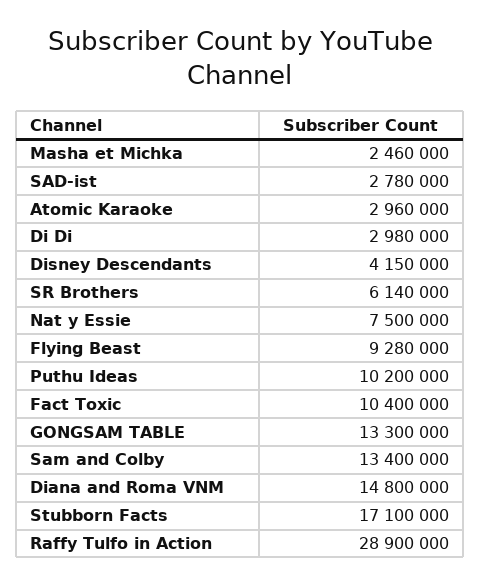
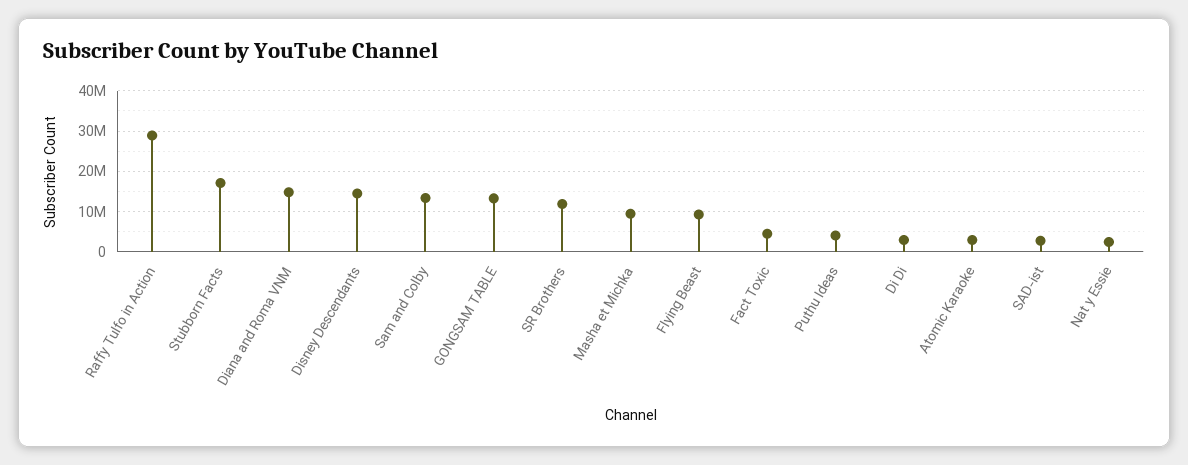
  {
-   "Masha et Michka": 2460000,
+   "Masha et Michka": 10000000,
    "SAD-ist": 2780000,
    "Atomic Karaoke": 2960000,
    "Di Di": 2980000,
-   "Disney Descendants": 4150000,
+   "Disney Descendants": 14000000,
-   "SR Brothers": 6140000,
+   "SR Brothers": 12000000,
-   "Nat y Essie": 7500000,
+   "Nat y Essie": 2000000,
    "Flying Beast": 9280000,
-   "Puthu Ideas": 10200000,
+   "Puthu Ideas": 4000000,
-   "Fact Toxic": 10400000,
+   "Fact Toxic": 4000000,
    "GONGSAM TABLE": 13300000,
    "Sam and Colby": 13400000,
    "Diana and Roma VNM": 14800000,
    "Stubborn Facts": 17100000,
    "Raffy Tulfo in Action": 28900000
  }

